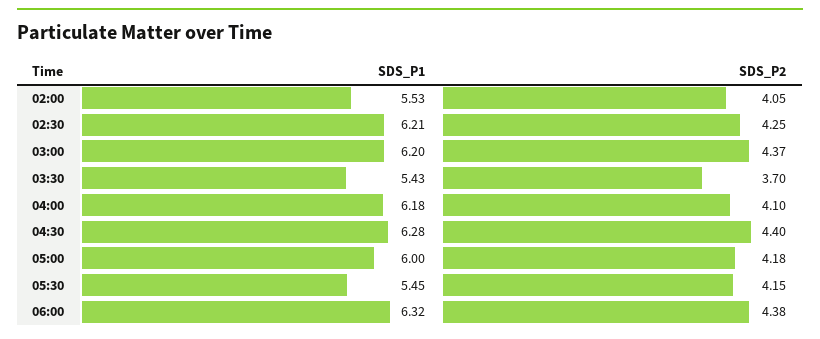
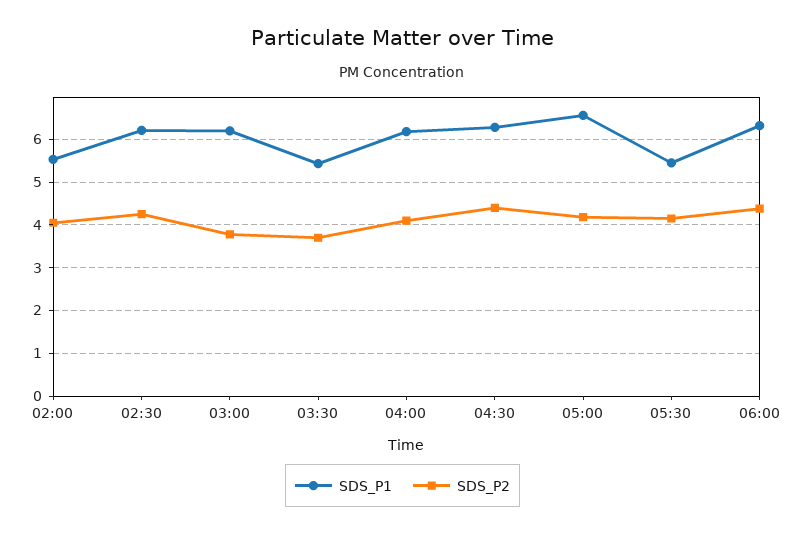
  {
    "SDS_P1": {
      "02:00": 5.53,
      "02:30": 6.21,
      "03:00": 6.2,
      "03:30": 5.43,
      "04:00": 6.18,
      "04:30": 6.28,
-     "05:00": 6,
+     "05:00": 6.6,
      "05:30": 5.45,
      "06:00": 6.32
    },
    "SDS_P2": {
      "02:00": 4.05,
      "02:30": 4.25,
-     "03:00": 4.37,
+     "03:00": 3.8,
      "03:30": 3.7,
      "04:00": 4.1,
      "04:30": 4.4,
      "05:00": 4.18,
      "05:30": 4.15,
      "06:00": 4.38
    }
  }

